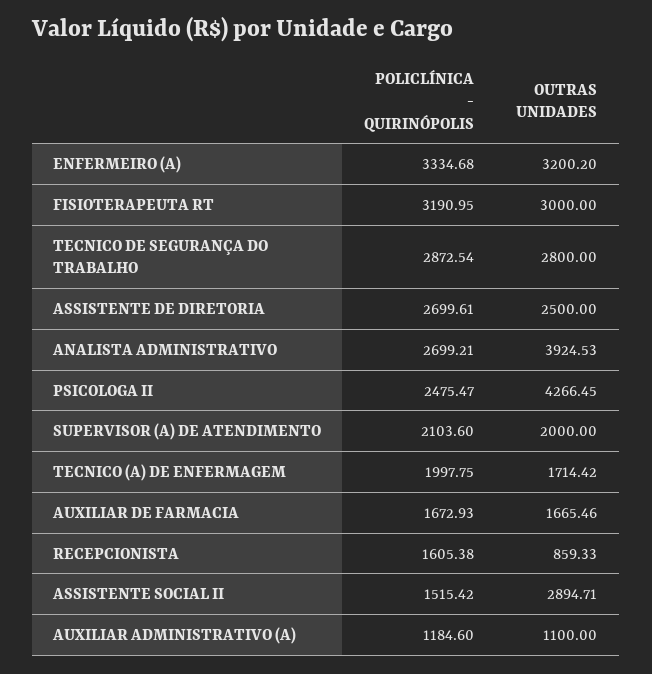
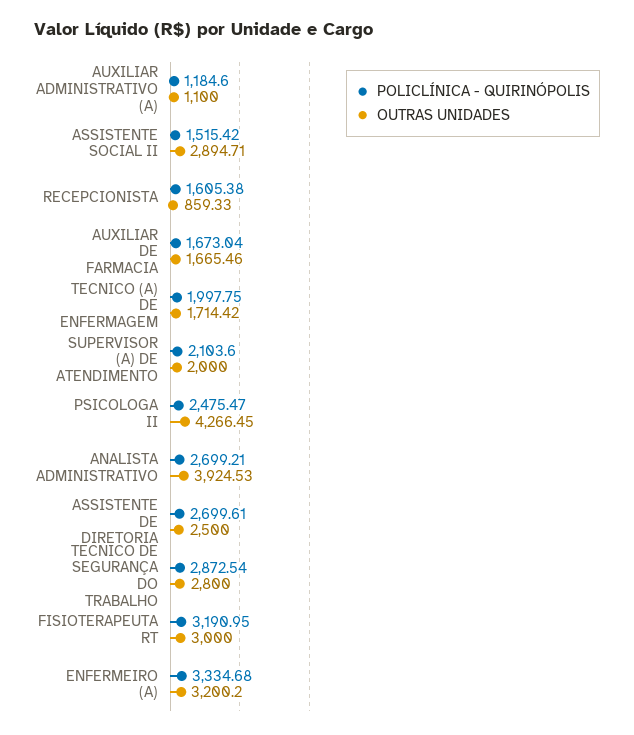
  {
    "POLICLÍNICA - QUIRINÓPOLIS": {
      "ENFERMEIRO (A)": 3334.68,
      "FISIOTERAPEUTA RT": 3190.95,
      "TECNICO DE SEGURANÇA DO TRABALHO": 2872.54,
      "ASSISTENTE DE DIRETORIA": 2699.61,
      "ANALISTA ADMINISTRATIVO": 2699.21,
      "PSICOLOGA II": 2475.47,
      "SUPERVISOR (A) DE ATENDIMENTO": 2103.6,
      "TECNICO (A) DE ENFERMAGEM": 1997.75,
-     "AUXILIAR DE FARMACIA": 1672.93,
+     "AUXILIAR DE FARMACIA": 1673.04,
      "RECEPCIONISTA": 1605.38,
      "ASSISTENTE SOCIAL II": 1515.42,
      "AUXILIAR ADMINISTRATIVO (A)": 1184.6
    },
    "OUTRAS UNIDADES": {
      "ENFERMEIRO (A)": 3200.2,
      "FISIOTERAPEUTA RT": 3000,
      "TECNICO DE SEGURANÇA DO TRABALHO": 2800,
      "ASSISTENTE DE DIRETORIA": 2500,
      "ANALISTA ADMINISTRATIVO": 3924.53,
      "PSICOLOGA II": 4266.45,
      "SUPERVISOR (A) DE ATENDIMENTO": 2000,
      "TECNICO (A) DE ENFERMAGEM": 1714.42,
      "AUXILIAR DE FARMACIA": 1665.46,
      "RECEPCIONISTA": 859.33,
      "ASSISTENTE SOCIAL II": 2894.71,
      "AUXILIAR ADMINISTRATIVO (A)": 1100
    }
  }

